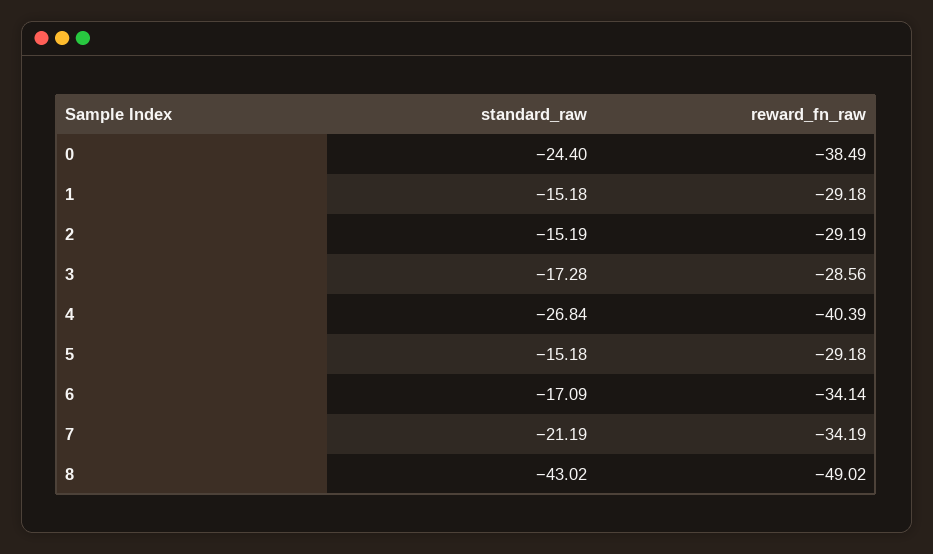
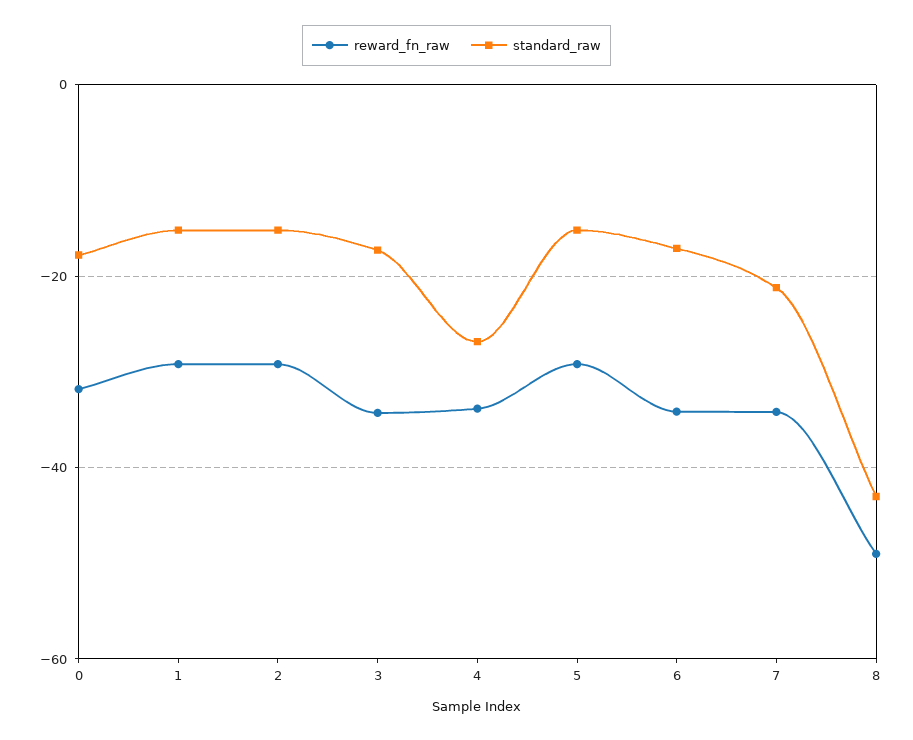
  {
    "standard_raw": {
-     "0": -24.4,
+     "0": -18,
      "1": -15.18,
      "2": -15.19,
      "3": -17.28,
      "4": -26.84,
      "5": -15.18,
      "6": -17.09,
      "7": -21.19,
      "8": -43.02
    },
    "reward_fn_raw": {
-     "0": -38.49,
+     "0": -32,
      "1": -29.18,
      "2": -29.19,
-     "3": -28.56,
+     "3": -34,
-     "4": -40.39,
+     "4": -34,
      "5": -29.18,
      "6": -34.14,
      "7": -34.19,
      "8": -49.02
    }
  }

